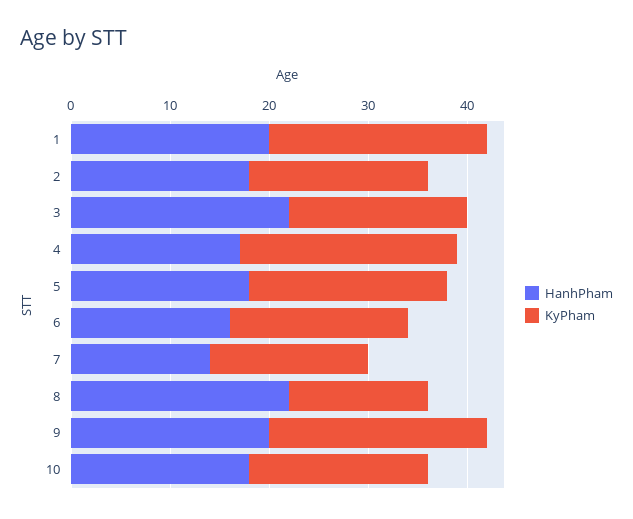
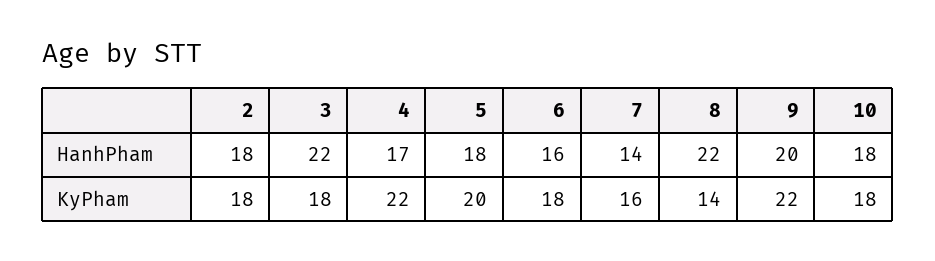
  {
    "HanhPham": {
-     "1": 20,
      "2": 18,
      "3": 22,
      "4": 17,
      "5": 18,
      "6": 16,
      "7": 14,
      "8": 22,
      "9": 20,
      "10": 18
    },
    "KyPham": {
-     "1": 22,
      "2": 18,
      "3": 18,
      "4": 22,
      "5": 20,
      "6": 18,
      "7": 16,
      "8": 14,
      "9": 22,
      "10": 18
    }
  }

